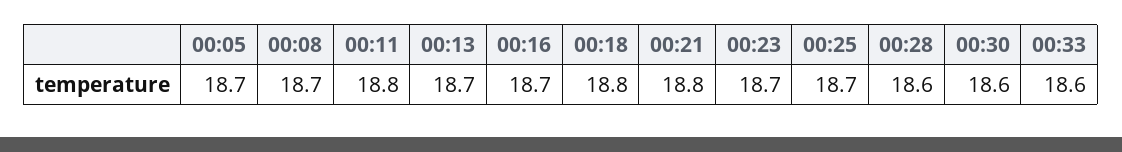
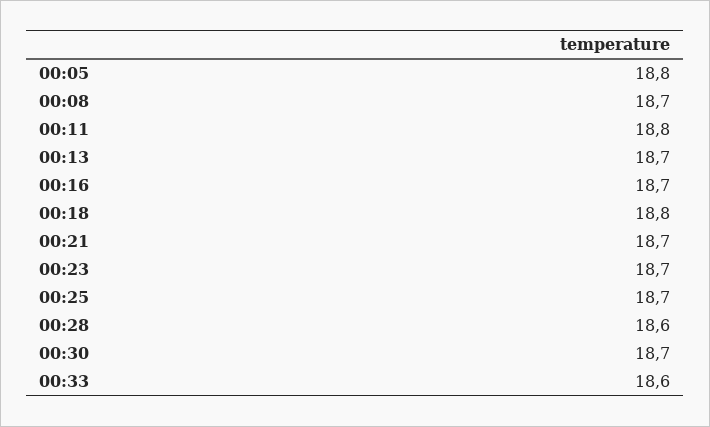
  {
-   "00:05": 18.7,
+   "00:05": 18.8,
    "00:08": 18.7,
    "00:11": 18.8,
    "00:13": 18.7,
    "00:16": 18.7,
    "00:18": 18.8,
-   "00:21": 18.8,
+   "00:21": 18.7,
    "00:23": 18.7,
    "00:25": 18.7,
    "00:28": 18.6,
-   "00:30": 18.6,
+   "00:30": 18.7,
    "00:33": 18.6
  }

